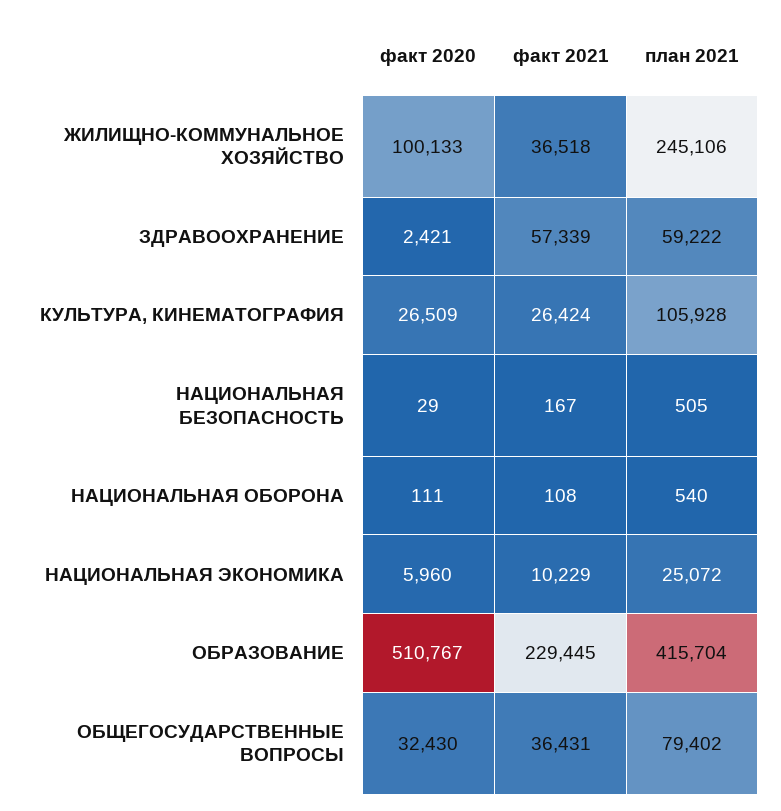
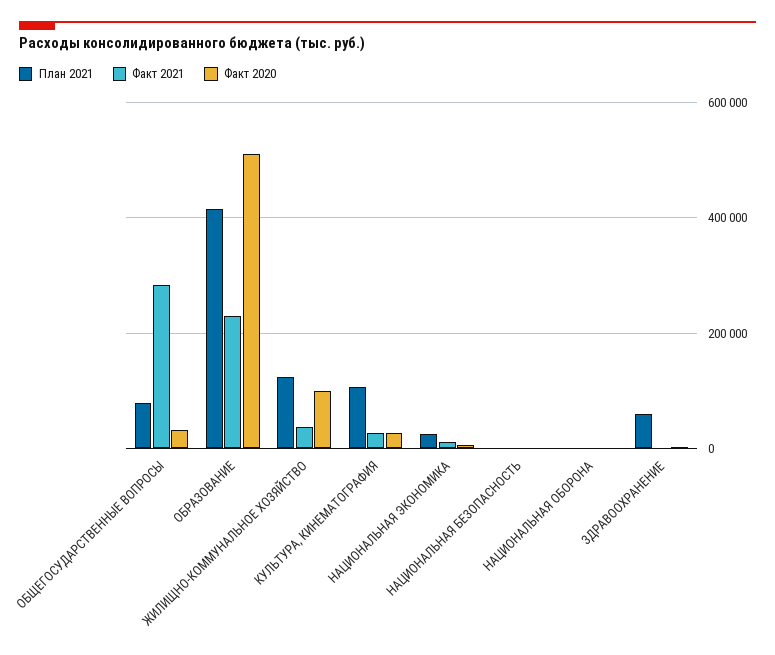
  {
    "факт 2020": {
      "ЖИЛИЩНО-КОММУНАЛЬНОЕ ХОЗЯЙСТВО": 100133,
      "ЗДРАВООХРАНЕНИЕ": 2421,
      "КУЛЬТУРА, КИНЕМАТОГРАФИЯ": 26509,
      "НАЦИОНАЛЬНАЯ БЕЗОПАСНОСТЬ": 29,
      "НАЦИОНАЛЬНАЯ ОБОРОНА": 111,
      "НАЦИОНАЛЬНАЯ ЭКОНОМИКА": 5960,
      "ОБРАЗОВАНИЕ": 510767,
      "ОБЩЕГОСУДАРСТВЕННЫЕ ВОПРОСЫ": 32430
    },
    "факт 2021": {
      "ЖИЛИЩНО-КОММУНАЛЬНОЕ ХОЗЯЙСТВО": 36518,
-     "ЗДРАВООХРАНЕНИЕ": 57339,
+     "ЗДРАВООХРАНЕНИЕ": 0,
      "КУЛЬТУРА, КИНЕМАТОГРАФИЯ": 26424,
      "НАЦИОНАЛЬНАЯ БЕЗОПАСНОСТЬ": 167,
      "НАЦИОНАЛЬНАЯ ОБОРОНА": 108,
      "НАЦИОНАЛЬНАЯ ЭКОНОМИКА": 10229,
      "ОБРАЗОВАНИЕ": 229445,
-     "ОБЩЕГОСУДАРСТВЕННЫЕ ВОПРОСЫ": 36431
+     "ОБЩЕГОСУДАРСТВЕННЫЕ ВОПРОСЫ": 280000
    },
    "план 2021": {
-     "ЖИЛИЩНО-КОММУНАЛЬНОЕ ХОЗЯЙСТВО": 245106,
+     "ЖИЛИЩНО-КОММУНАЛЬНОЕ ХОЗЯЙСТВО": 120000,
      "ЗДРАВООХРАНЕНИЕ": 59222,
      "КУЛЬТУРА, КИНЕМАТОГРАФИЯ": 105928,
      "НАЦИОНАЛЬНАЯ БЕЗОПАСНОСТЬ": 505,
      "НАЦИОНАЛЬНАЯ ОБОРОНА": 540,
      "НАЦИОНАЛЬНАЯ ЭКОНОМИКА": 25072,
      "ОБРАЗОВАНИЕ": 415704,
      "ОБЩЕГОСУДАРСТВЕННЫЕ ВОПРОСЫ": 79402
    }
  }

